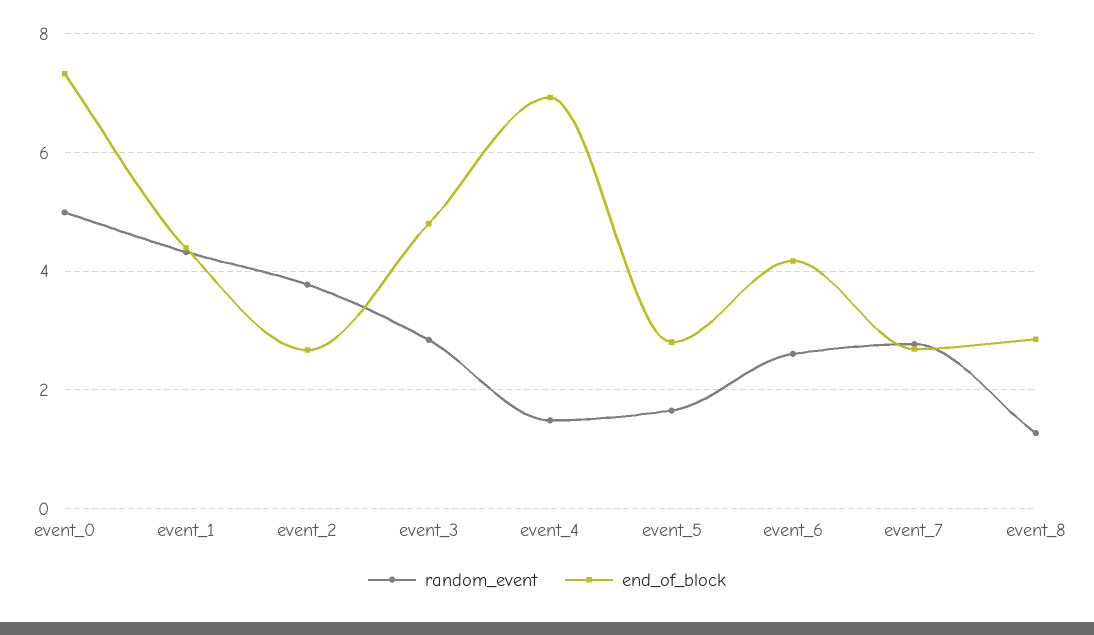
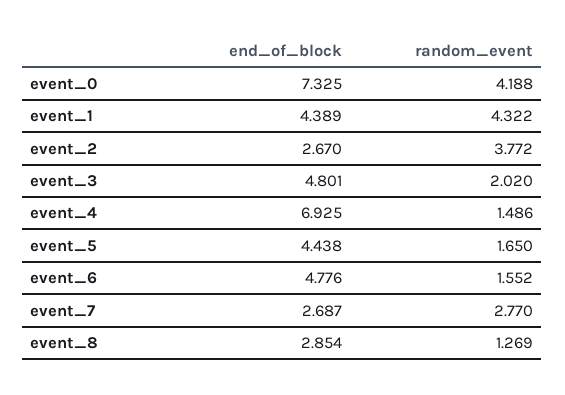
  {
    "random_event": {
-     "event_0": 5,
+     "event_0": 4.188,
      "event_1": 4.322,
      "event_2": 3.772,
-     "event_3": 2.8,
+     "event_3": 2.02,
      "event_4": 1.486,
      "event_5": 1.65,
-     "event_6": 2.6,
+     "event_6": 1.552,
      "event_7": 2.77,
      "event_8": 1.269
    },
    "end_of_block": {
      "event_0": 7.325,
      "event_1": 4.389,
      "event_2": 2.67,
      "event_3": 4.801,
      "event_4": 6.925,
-     "event_5": 2.8,
+     "event_5": 4.438,
-     "event_6": 4.2,
+     "event_6": 4.776,
      "event_7": 2.687,
      "event_8": 2.854
    }
  }

